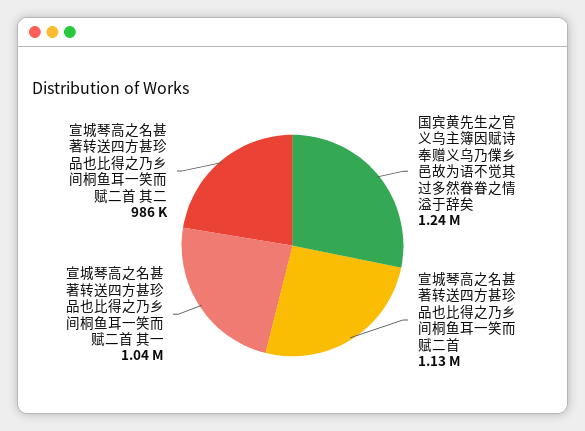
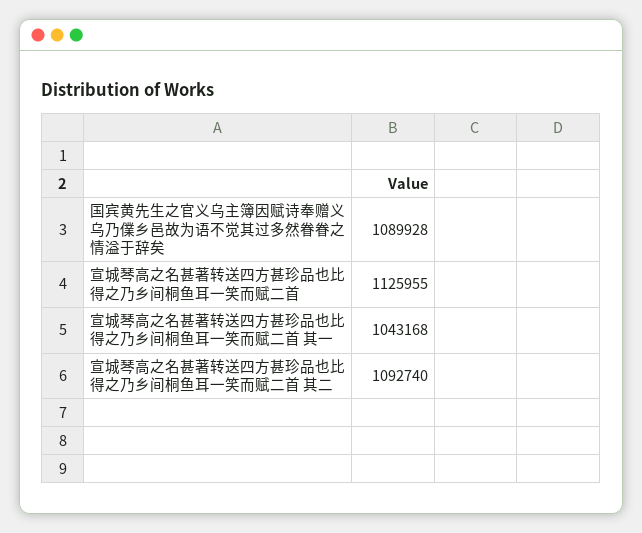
  {
-   "国宾黄先生之官义乌主簿因赋诗奉赠义乌乃㒒乡邑故为语不觉其过多然眷眷之情溢于辞矣": 1240000,
+   "国宾黄先生之官义乌主簿因赋诗奉赠义乌乃㒒乡邑故为语不觉其过多然眷眷之情溢于辞矣": 1089928,
    "宣城琴高之名甚著转送四方甚珍品也比得之乃乡间桐鱼耳一笑而赋二首": 1125955,
    "宣城琴高之名甚著转送四方甚珍品也比得之乃乡间桐鱼耳一笑而赋二首 其一": 1043168,
-   "宣城琴高之名甚著转送四方甚珍品也比得之乃乡间桐鱼耳一笑而赋二首 其二": 986000
+   "宣城琴高之名甚著转送四方甚珍品也比得之乃乡间桐鱼耳一笑而赋二首 其二": 1092740
  }

